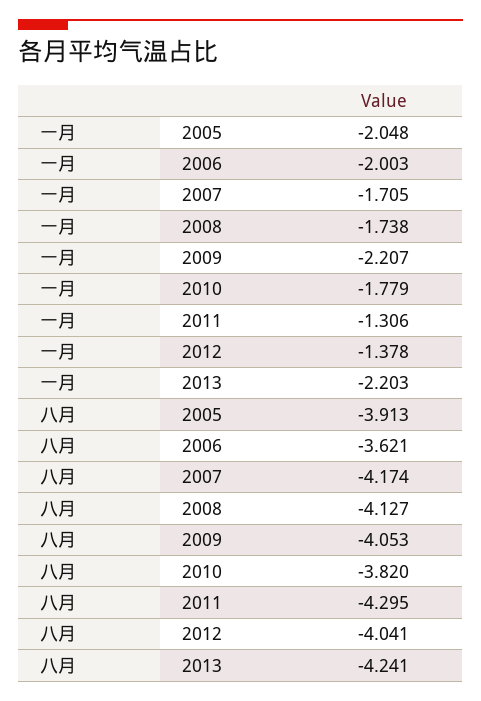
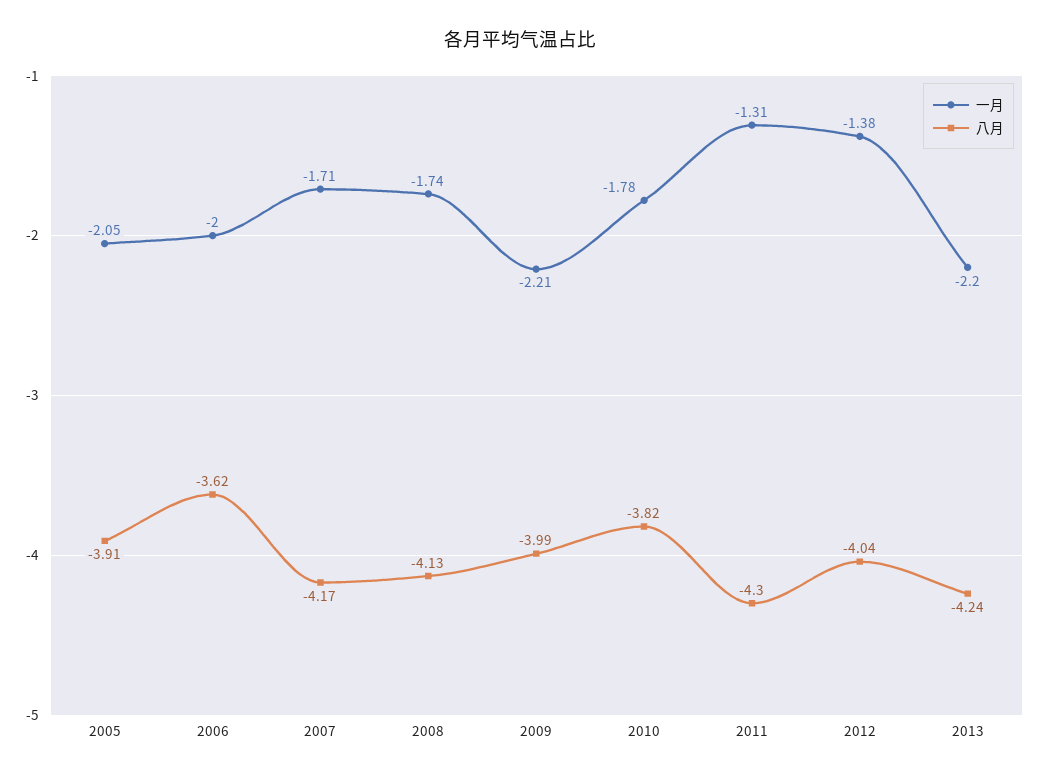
  {
    "一月": {
      "2005": -2.048,
      "2006": -2.003,
      "2007": -1.705,
      "2008": -1.738,
      "2009": -2.207,
      "2010": -1.779,
      "2011": -1.306,
      "2012": -1.378,
      "2013": -2.203
    },
    "八月": {
      "2005": -3.913,
      "2006": -3.621,
      "2007": -4.174,
      "2008": -4.127,
-     "2009": -4.053,
+     "2009": -3.99,
      "2010": -3.82,
      "2011": -4.295,
      "2012": -4.041,
      "2013": -4.241
    }
  }

